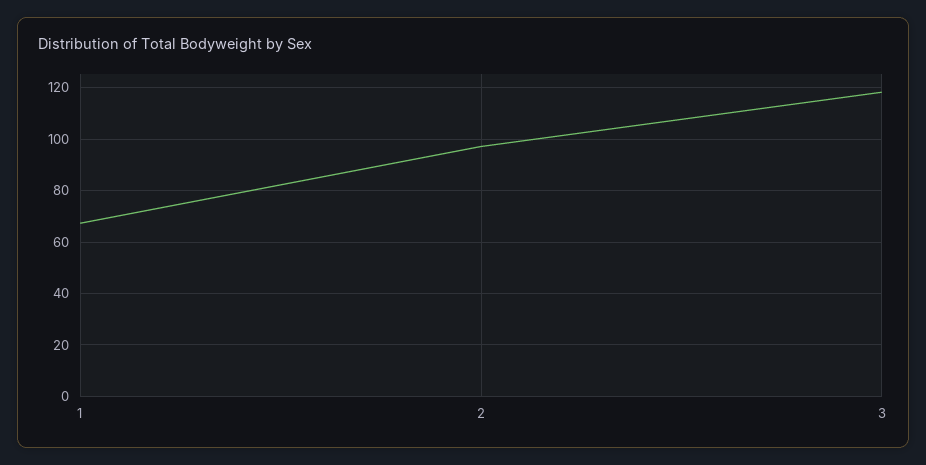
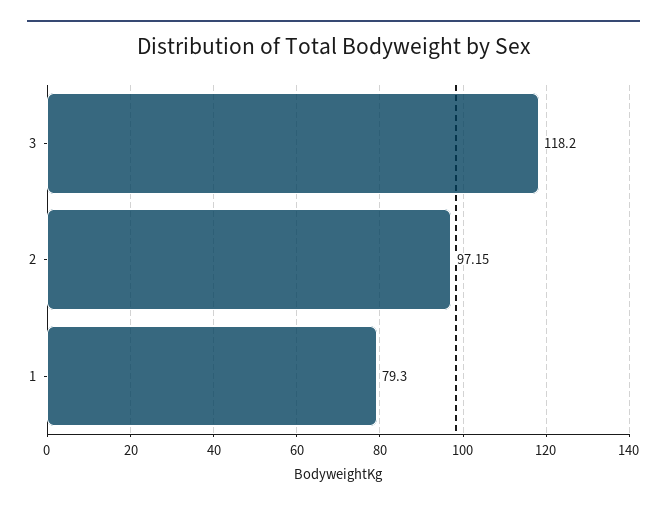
  {
-   "1": 67.5,
+   "1": 79.3,
    "2": 97.15,
    "3": 118.2
  }

